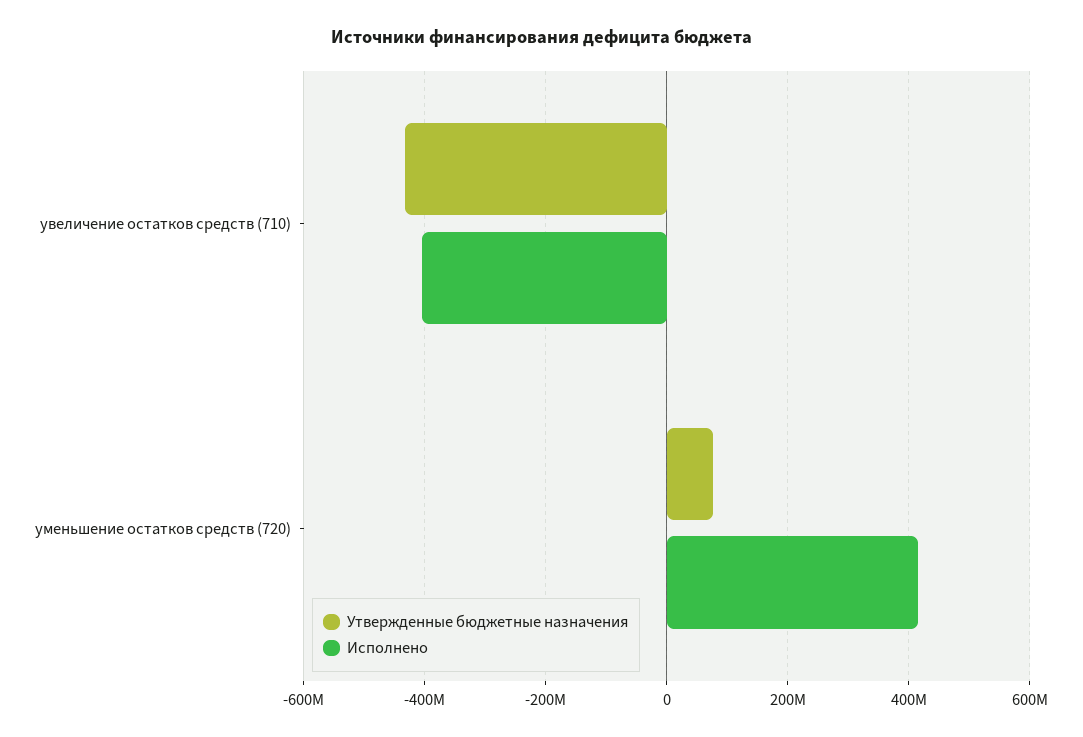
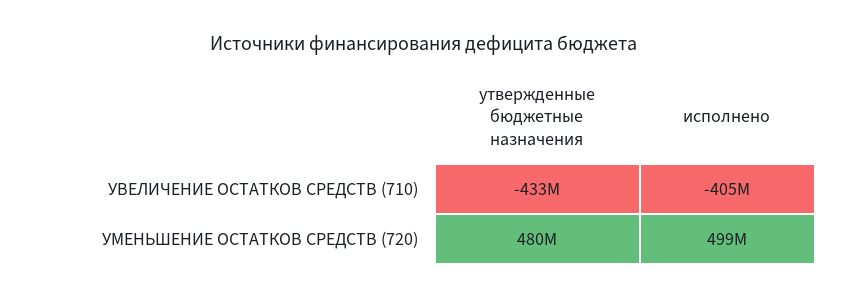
  {
    "Утвержденные бюджетные назначения": {
      "увеличение остатков средств (710)": -433000000,
-     "уменьшение остатков средств (720)": 80000000
+     "уменьшение остатков средств (720)": 480000000
    },
    "Исполнено": {
      "увеличение остатков средств (710)": -405000000,
-     "уменьшение остатков средств (720)": 420000000
+     "уменьшение остатков средств (720)": 499000000
    }
  }

